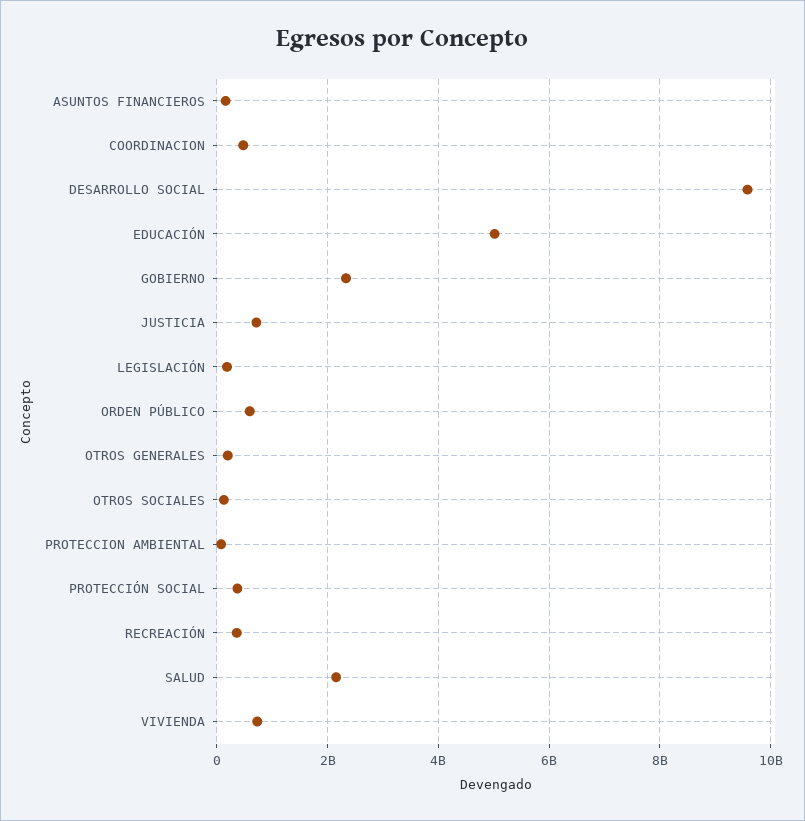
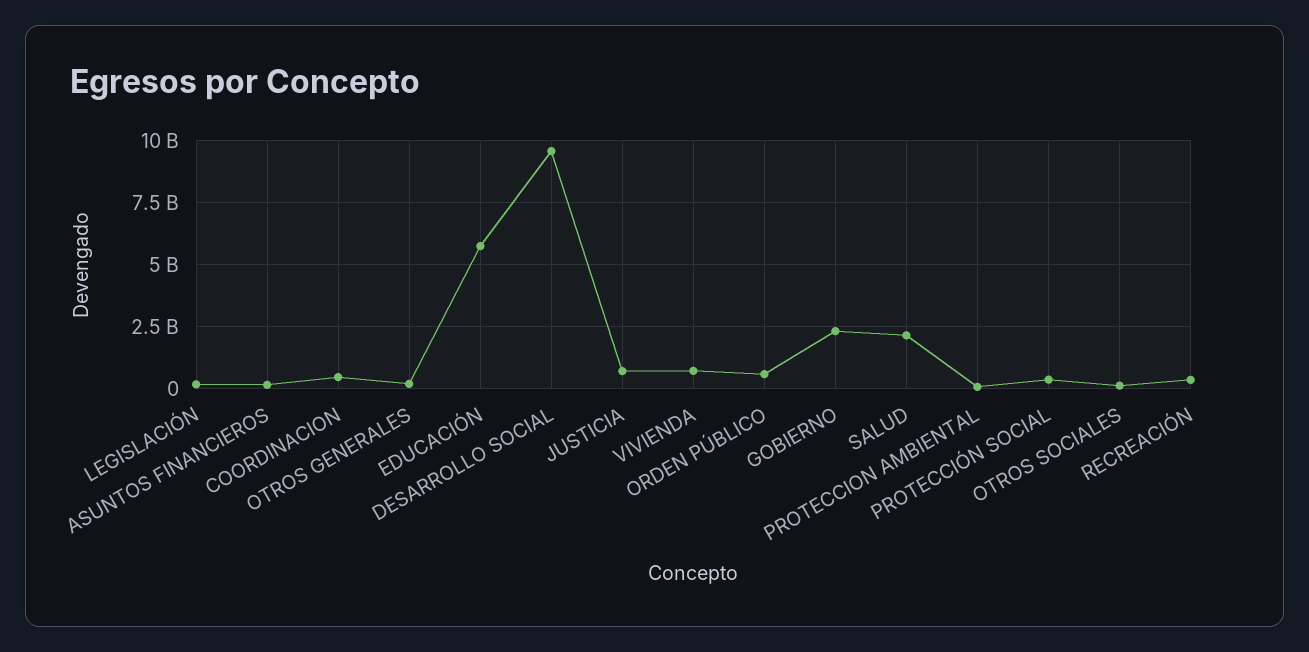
  {
    "ASUNTOS FINANCIEROS": 200000000,
    "COORDINACION": 400000000,
    "DESARROLLO SOCIAL": 9600000000,
-   "EDUCACIÓN": 5000000000,
+   "EDUCACIÓN": 5750000000,
    "GOBIERNO": 2400000000,
    "JUSTICIA": 800000000,
    "LEGISLACIÓN": 200000000,
    "ORDEN PÚBLICO": 600000000,
    "OTROS GENERALES": 200000000,
    "OTROS SOCIALES": 200000000,
    "PROTECCION AMBIENTAL": 0,
    "PROTECCIÓN SOCIAL": 400000000,
    "RECREACIÓN": 400000000,
    "SALUD": 2200000000,
    "VIVIENDA": 800000000
  }

